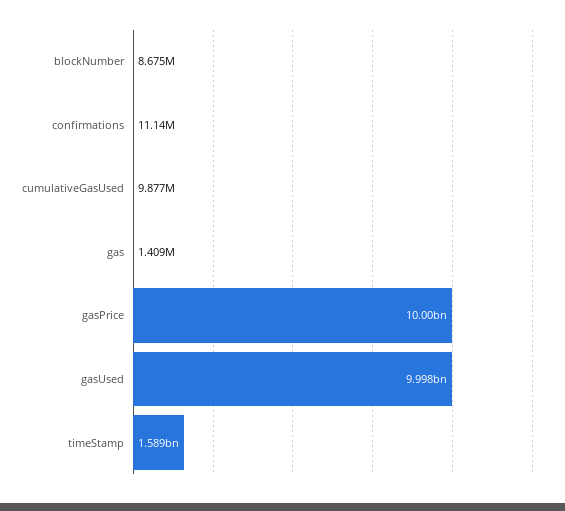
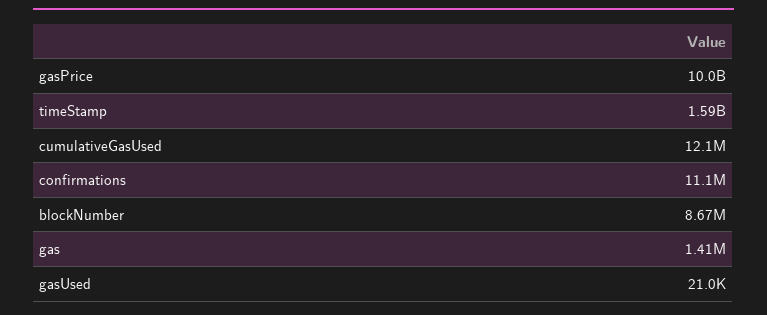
  {
    "blockNumber": 8675000,
    "confirmations": 11140000,
-   "cumulativeGasUsed": 9877000,
+   "cumulativeGasUsed": 12100000,
    "gas": 1409000,
    "gasPrice": 10000000000,
-   "gasUsed": 9998000000,
+   "gasUsed": 21000,
    "timeStamp": 1589000000
  }

